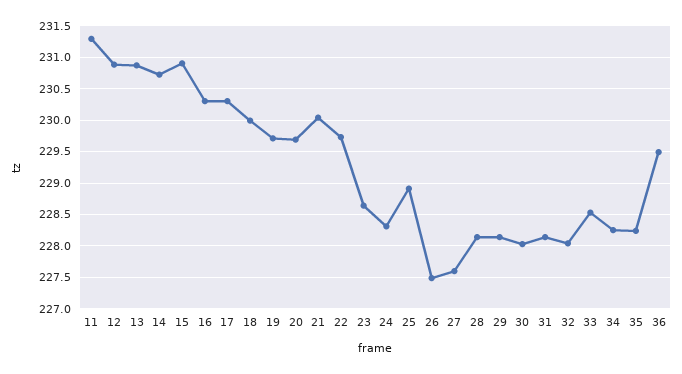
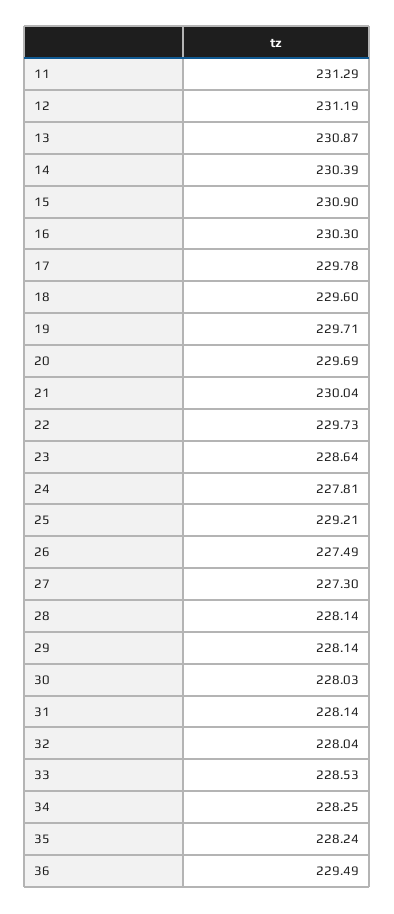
  {
    "11": 231.29,
-   "12": 230.9,
+   "12": 231.19,
    "13": 230.87,
-   "14": 230.7,
+   "14": 230.39,
    "15": 230.9,
    "16": 230.3,
-   "17": 230.3,
+   "17": 229.78,
-   "18": 230,
+   "18": 229.6,
    "19": 229.71,
    "20": 229.69,
    "21": 230.04,
    "22": 229.73,
    "23": 228.64,
-   "24": 228.3,
+   "24": 227.81,
-   "25": 228.9,
+   "25": 229.21,
    "26": 227.49,
-   "27": 227.6,
+   "27": 227.3,
    "28": 228.14,
    "29": 228.14,
    "30": 228.03,
    "31": 228.14,
    "32": 228.04,
    "33": 228.53,
    "34": 228.25,
    "35": 228.24,
    "36": 229.49
  }

